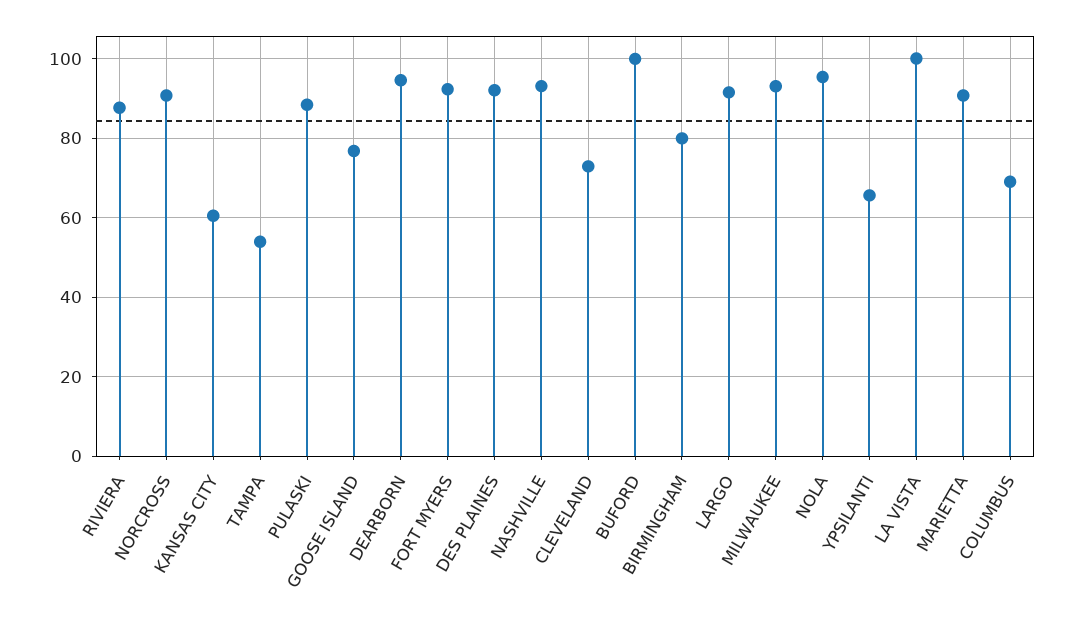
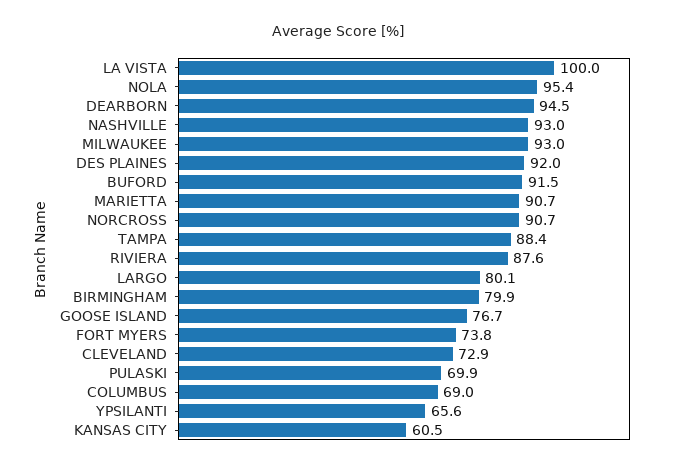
  {
    "RIVIERA": 87.6,
    "NORCROSS": 90.7,
    "KANSAS CITY": 60.5,
-   "TAMPA": 54,
+   "TAMPA": 88.4,
-   "PULASKI": 88,
+   "PULASKI": 69.9,
    "GOOSE ISLAND": 76.7,
    "DEARBORN": 94.5,
-   "FORT MYERS": 92,
+   "FORT MYERS": 73.8,
    "DES PLAINES": 92,
    "NASHVILLE": 93,
    "CLEVELAND": 72.9,
-   "BUFORD": 100,
+   "BUFORD": 91.5,
    "BIRMINGHAM": 79.9,
-   "LARGO": 92,
+   "LARGO": 80.1,
    "MILWAUKEE": 93,
    "NOLA": 95.4,
    "YPSILANTI": 65.6,
    "LA VISTA": 100,
    "MARIETTA": 90.7,
    "COLUMBUS": 69
  }

